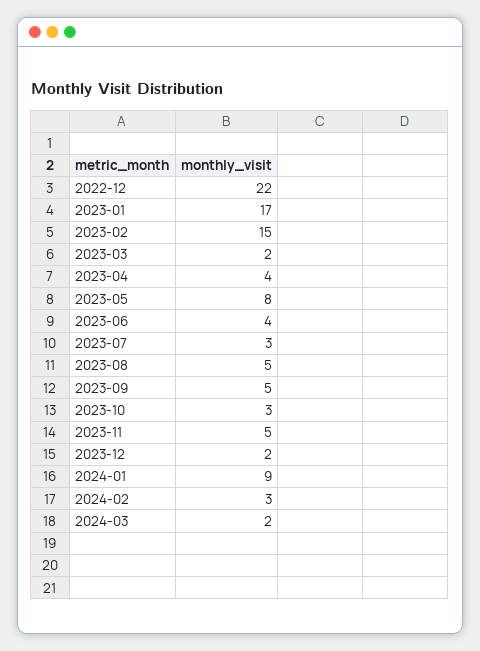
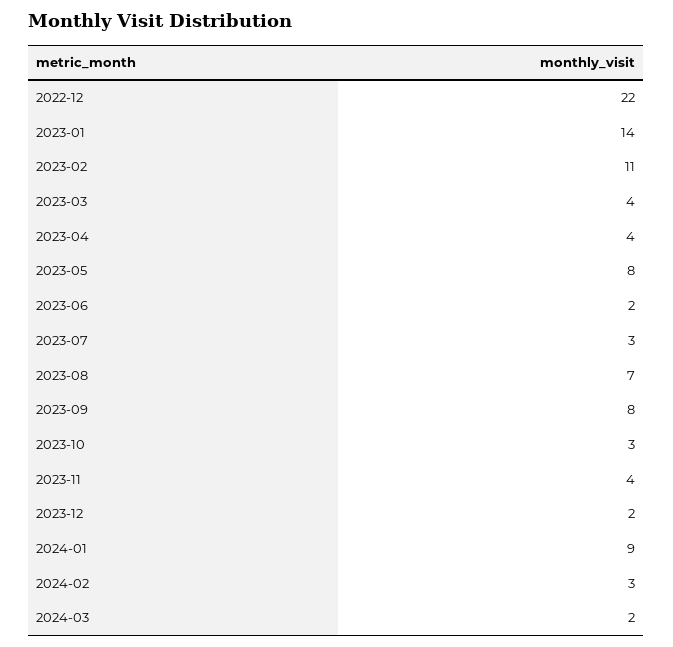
  {
    "2022-12": 22,
-   "2023-01": 17,
+   "2023-01": 14,
-   "2023-02": 15,
+   "2023-02": 11,
-   "2023-03": 2,
+   "2023-03": 4,
    "2023-04": 4,
    "2023-05": 8,
-   "2023-06": 4,
+   "2023-06": 2,
    "2023-07": 3,
-   "2023-08": 5,
+   "2023-08": 7,
-   "2023-09": 5,
+   "2023-09": 8,
    "2023-10": 3,
-   "2023-11": 5,
+   "2023-11": 4,
    "2023-12": 2,
    "2024-01": 9,
    "2024-02": 3,
    "2024-03": 2
  }

